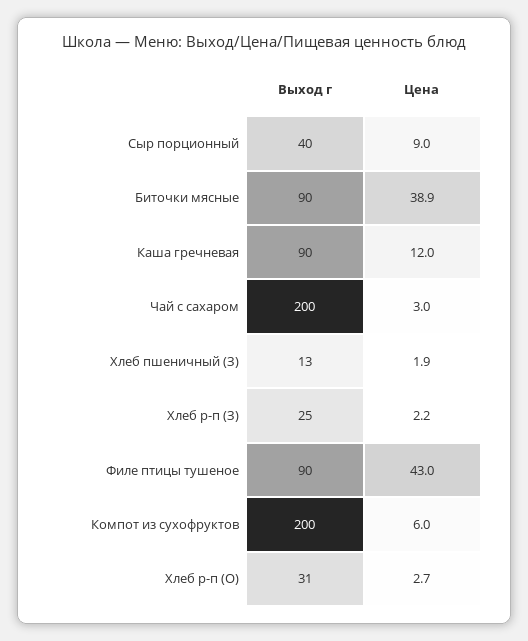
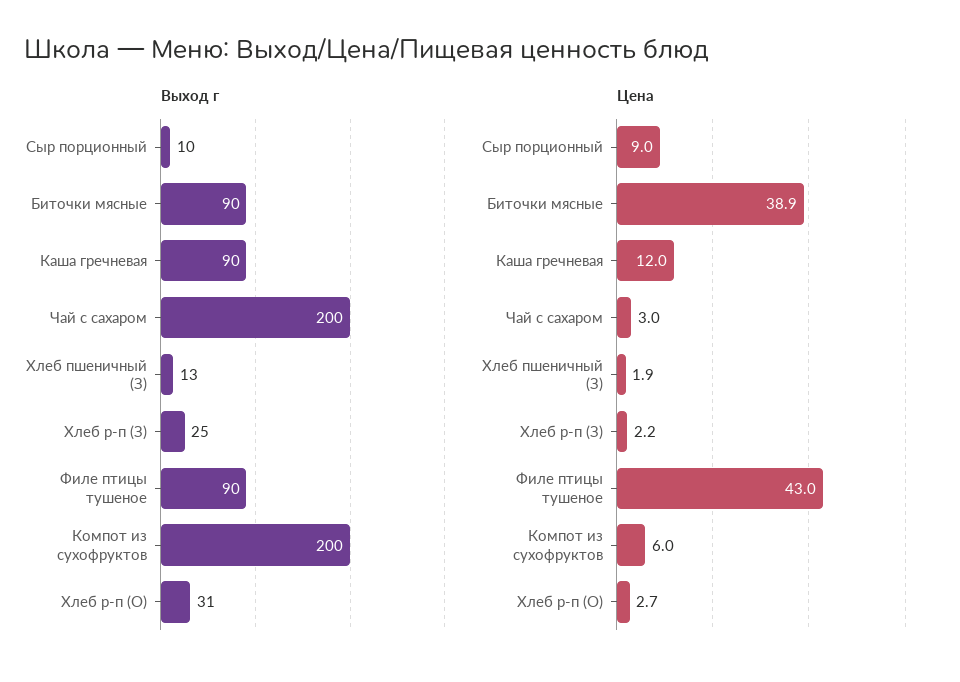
  {
    "Выход г": {
-     "Сыр порционный": 40,
+     "Сыр порционный": 10,
      "Биточки мясные": 90,
      "Каша гречневая": 90,
      "Чай с сахаром": 200,
      "Хлеб пшеничный (З)": 13,
      "Хлеб р-п (З)": 25,
      "Филе птицы тушеное": 90,
      "Компот из сухофруктов": 200,
      "Хлеб р-п (О)": 31
    },
    "Цена": {
      "Сыр порционный": 9,
      "Биточки мясные": 38.9,
      "Каша гречневая": 12,
      "Чай с сахаром": 3,
      "Хлеб пшеничный (З)": 1.9,
      "Хлеб р-п (З)": 2.2,
      "Филе птицы тушеное": 43,
      "Компот из сухофруктов": 6,
      "Хлеб р-п (О)": 2.7
    }
  }

